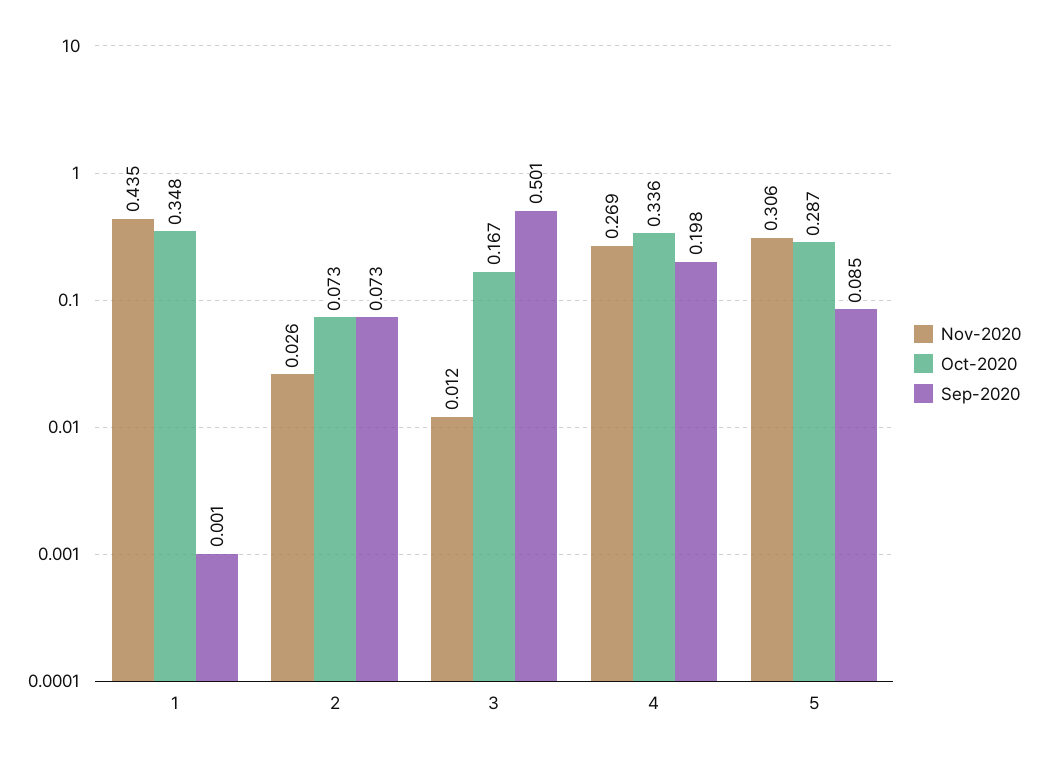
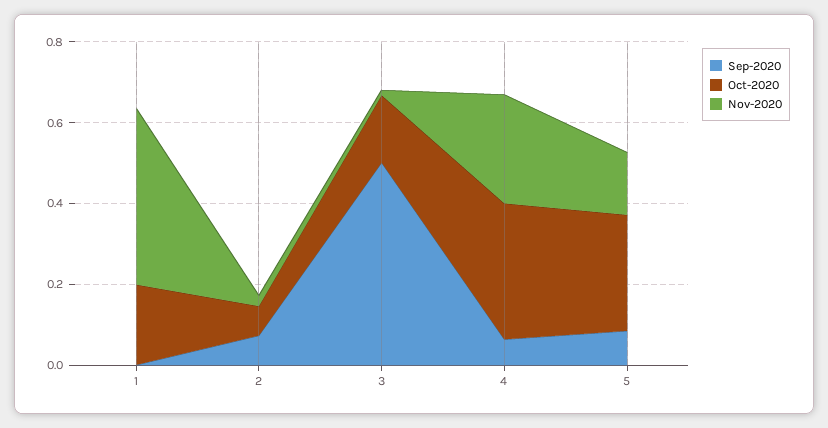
  {
    "Nov-2020": {
      "1": 0.435,
      "2": 0.026,
      "3": 0.012,
      "4": 0.269,
-     "5": 0.306
+     "5": 0.15
    },
    "Oct-2020": {
-     "1": 0.348,
+     "1": 0.2,
      "2": 0.073,
      "3": 0.167,
      "4": 0.336,
      "5": 0.287
    },
    "Sep-2020": {
      "1": 0.001,
      "2": 0.073,
      "3": 0.501,
-     "4": 0.198,
+     "4": 0.05,
      "5": 0.085
    }
  }

